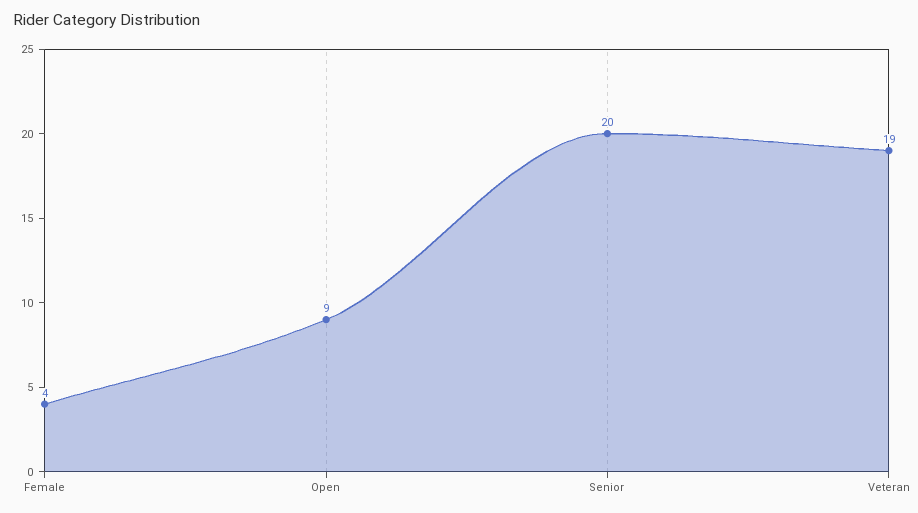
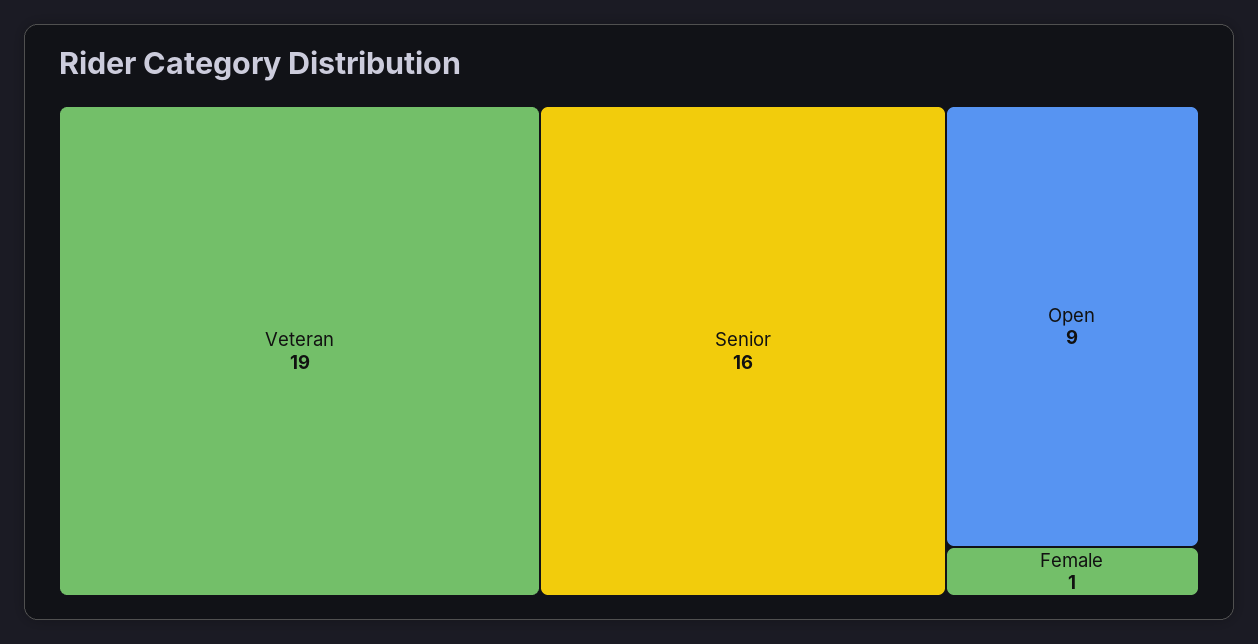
  {
-   "Female": 4,
+   "Female": 1,
    "Open": 9,
-   "Senior": 20,
+   "Senior": 16,
    "Veteran": 19
  }

